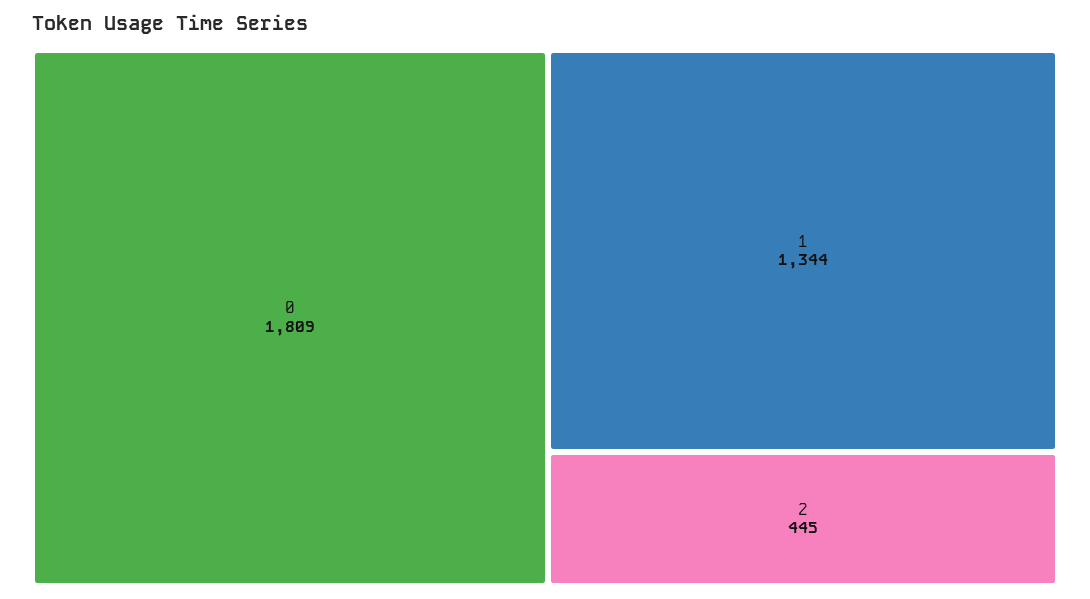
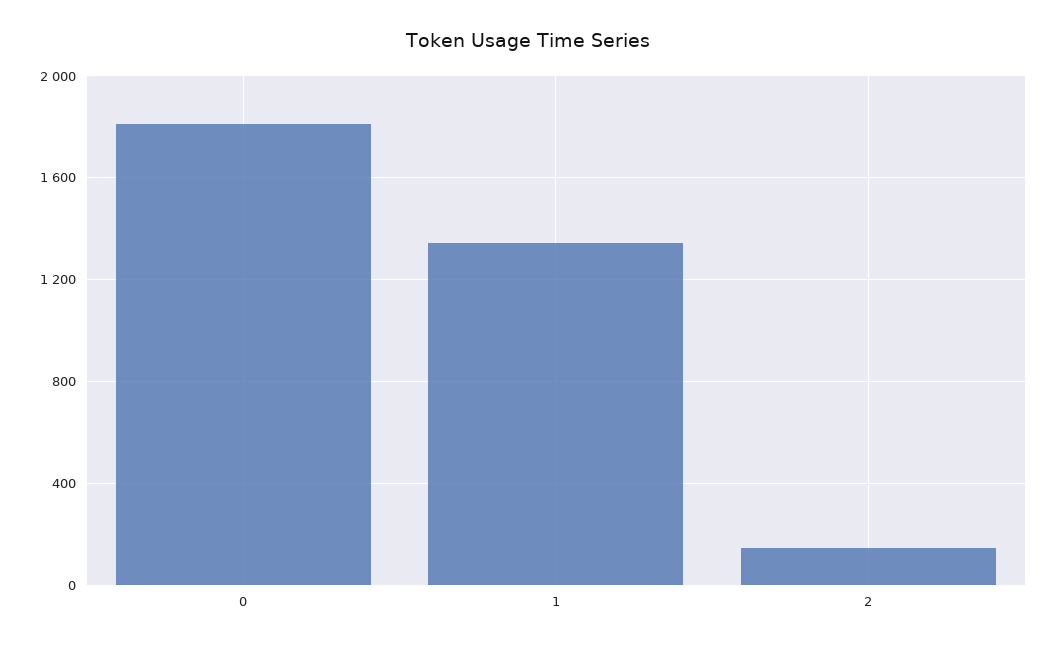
  {
    "0": 1809,
    "1": 1344,
-   "2": 445
+   "2": 150
  }

